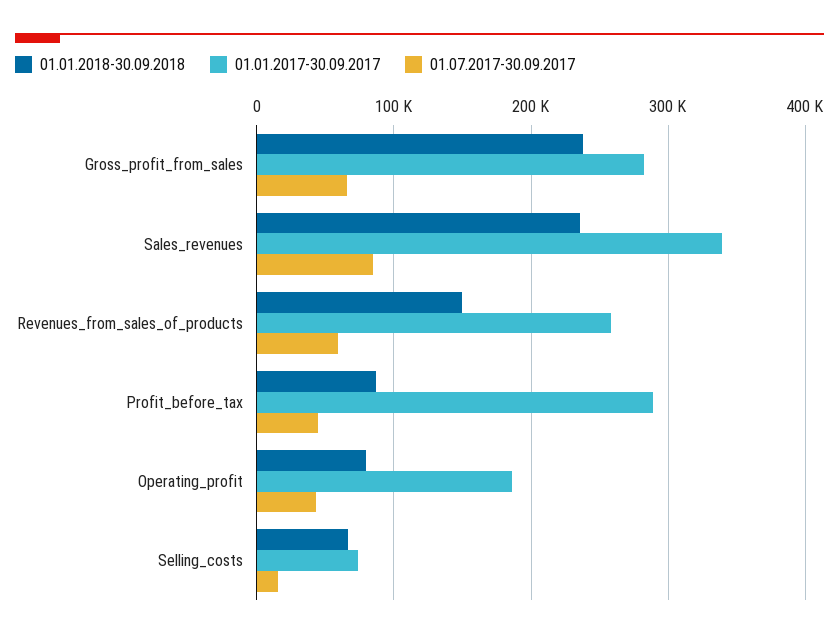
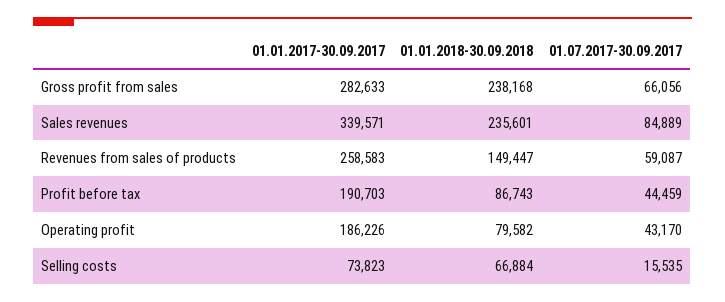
  {
    "01.01.2018-30.09.2018": {
      "Gross_profit_from_sales": 238168,
      "Sales_revenues": 235601,
      "Revenues_from_sales_of_products": 149447,
      "Profit_before_tax": 86743,
      "Operating_profit": 79582,
      "Selling_costs": 66884
    },
    "01.01.2017-30.09.2017": {
      "Gross_profit_from_sales": 282633,
      "Sales_revenues": 339571,
      "Revenues_from_sales_of_products": 258583,
-     "Profit_before_tax": 290000,
+     "Profit_before_tax": 190703,
      "Operating_profit": 186226,
      "Selling_costs": 73823
    },
    "01.07.2017-30.09.2017": {
      "Gross_profit_from_sales": 66056,
      "Sales_revenues": 84889,
      "Revenues_from_sales_of_products": 59087,
      "Profit_before_tax": 44459,
      "Operating_profit": 43170,
      "Selling_costs": 15535
    }
  }

